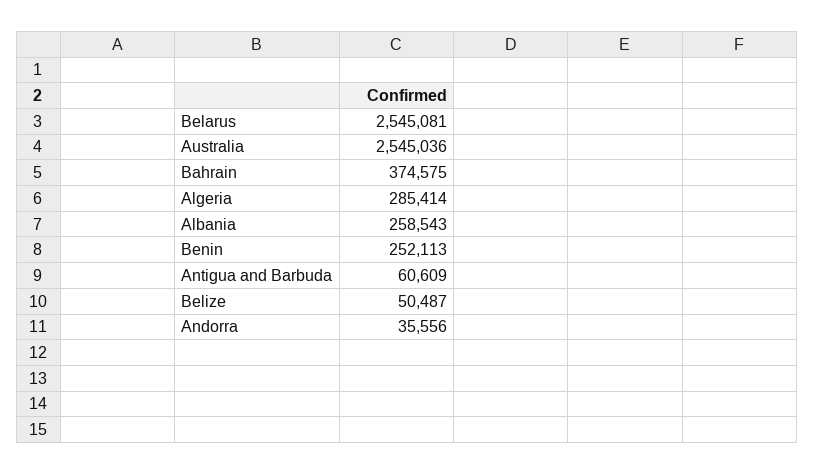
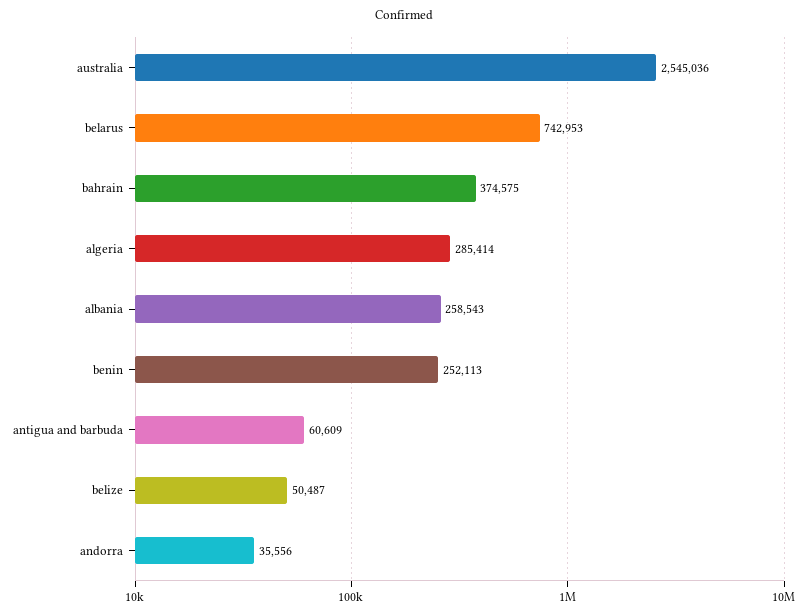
  {
-   "Belarus": 2545081,
+   "Belarus": 742953,
    "Australia": 2545036,
    "Bahrain": 374575,
    "Algeria": 285414,
    "Albania": 258543,
    "Benin": 252113,
    "Antigua and Barbuda": 60609,
    "Belize": 50487,
    "Andorra": 35556
  }

